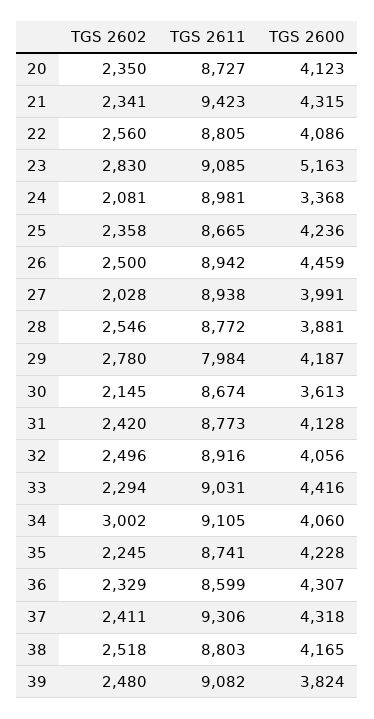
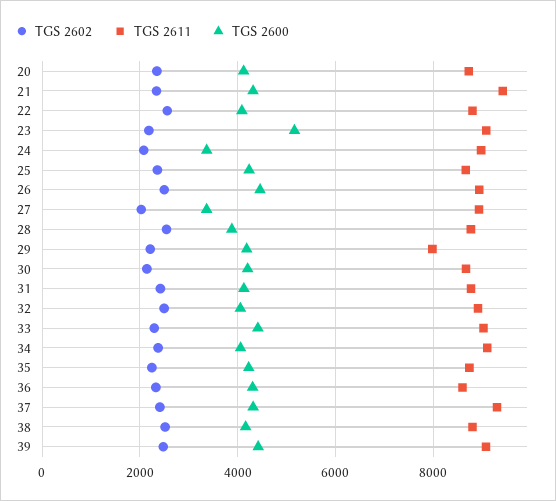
  {
    "TGS 2602": {
      "20": 2350,
      "21": 2341,
      "22": 2560,
-     "23": 2830,
+     "23": 2200,
      "24": 2081,
      "25": 2358,
      "26": 2500,
      "27": 2028,
      "28": 2546,
-     "29": 2780,
+     "29": 2200,
      "30": 2145,
      "31": 2420,
      "32": 2496,
      "33": 2294,
-     "34": 3002,
+     "34": 2400,
      "35": 2245,
      "36": 2329,
      "37": 2411,
      "38": 2518,
      "39": 2480
    },
    "TGS 2611": {
      "20": 8727,
      "21": 9423,
      "22": 8805,
      "23": 9085,
      "24": 8981,
      "25": 8665,
      "26": 8942,
      "27": 8938,
      "28": 8772,
      "29": 7984,
      "30": 8674,
      "31": 8773,
      "32": 8916,
      "33": 9031,
      "34": 9105,
      "35": 8741,
      "36": 8599,
      "37": 9306,
      "38": 8803,
      "39": 9082
    },
    "TGS 2600": {
      "20": 4123,
      "21": 4315,
      "22": 4086,
      "23": 5163,
      "24": 3368,
      "25": 4236,
      "26": 4459,
-     "27": 3991,
+     "27": 3400,
      "28": 3881,
      "29": 4187,
-     "30": 3613,
+     "30": 4200,
      "31": 4128,
      "32": 4056,
      "33": 4416,
      "34": 4060,
      "35": 4228,
      "36": 4307,
      "37": 4318,
      "38": 4165,
-     "39": 3824
+     "39": 4400
    }
  }

